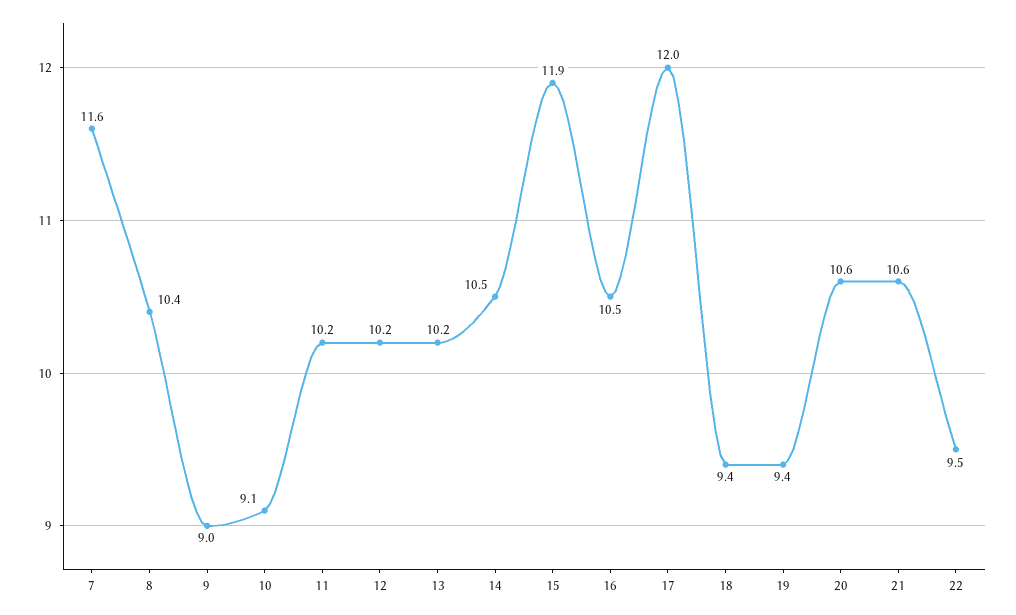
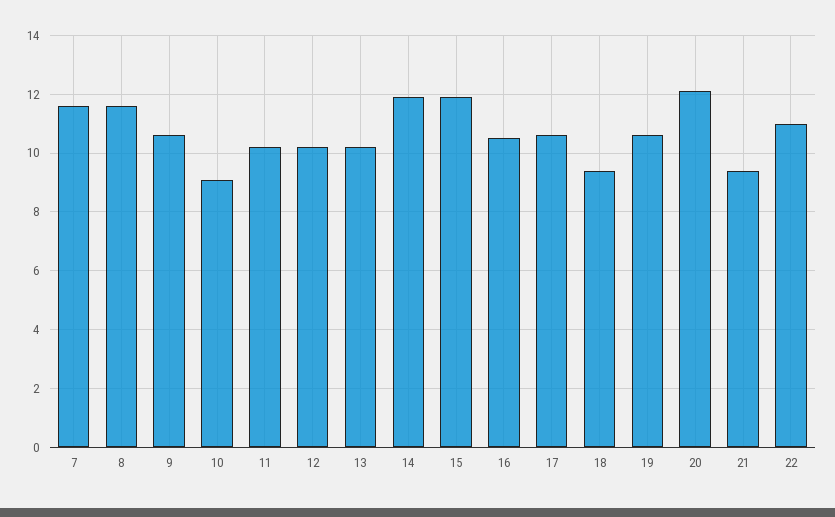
  {
    "7": 11.6,
-   "8": 10.4,
+   "8": 11.5,
-   "9": 9,
+   "9": 10.5,
    "10": 9.1,
    "11": 10.2,
    "12": 10.2,
    "13": 10.2,
-   "14": 10.5,
+   "14": 12,
    "15": 11.9,
    "16": 10.5,
-   "17": 12,
+   "17": 10.5,
    "18": 9.4,
-   "19": 9.4,
+   "19": 10.5,
-   "20": 10.6,
+   "20": 12,
-   "21": 10.6,
+   "21": 9.5,
-   "22": 9.5
+   "22": 11
  }

